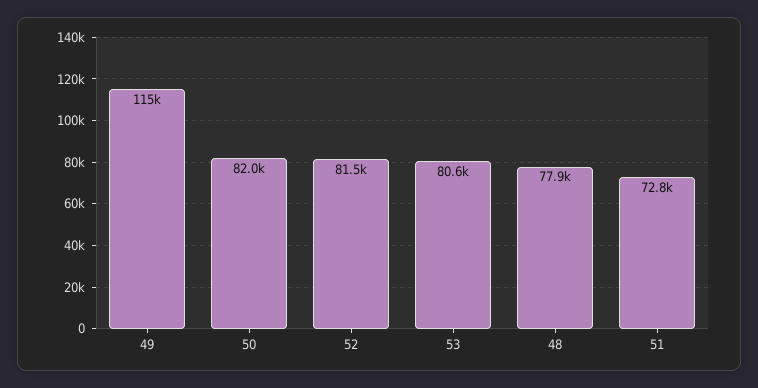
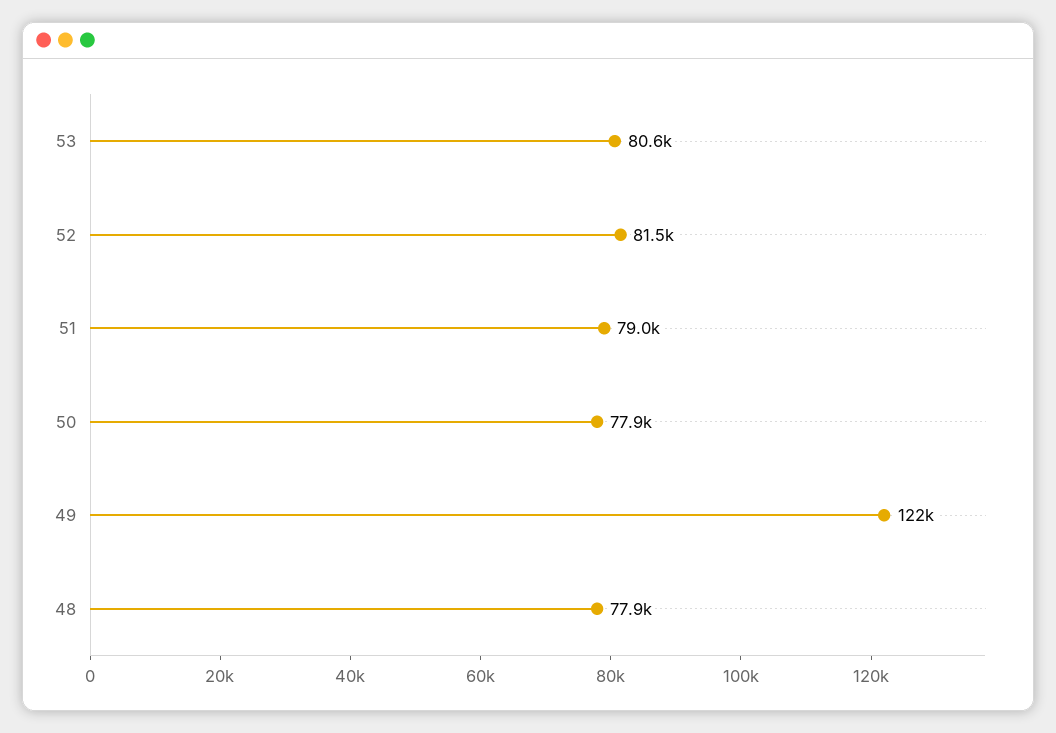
  {
-   "49": 115000,
+   "49": 122000,
-   "50": 82000,
+   "50": 77900,
    "52": 81500,
    "53": 80600,
    "48": 77900,
-   "51": 72800
+   "51": 79000
  }

